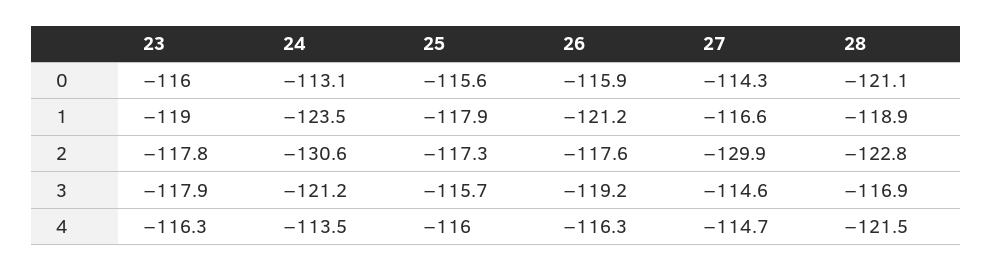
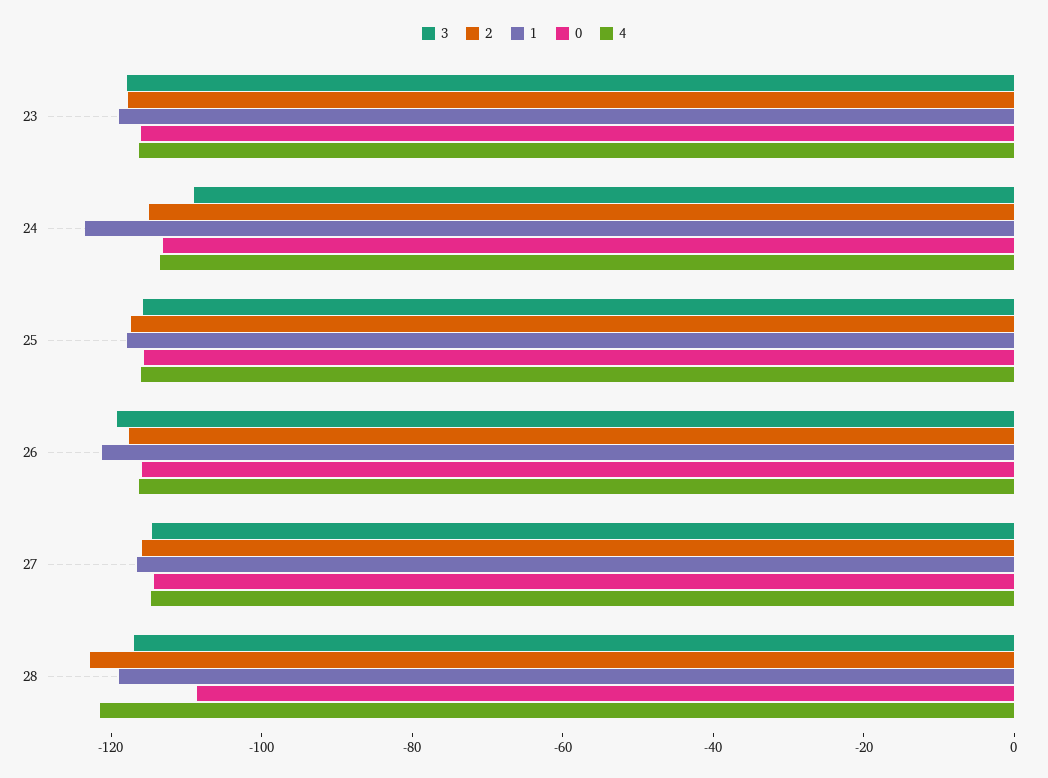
  {
    "0": {
      "23": -116,
      "24": -113.1,
      "25": -115.6,
      "26": -115.9,
      "27": -114.3,
-     "28": -121.1
+     "28": -110
    },
    "1": {
      "23": -119,
      "24": -123.5,
      "25": -117.9,
      "26": -121.2,
      "27": -116.6,
      "28": -118.9
    },
    "2": {
      "23": -117.8,
-     "24": -130.6,
+     "24": -115,
      "25": -117.3,
      "26": -117.6,
-     "27": -129.9,
+     "27": -115,
      "28": -122.8
    },
    "3": {
      "23": -117.9,
-     "24": -121.2,
+     "24": -110,
      "25": -115.7,
      "26": -119.2,
      "27": -114.6,
      "28": -116.9
    },
    "4": {
      "23": -116.3,
      "24": -113.5,
      "25": -116,
      "26": -116.3,
      "27": -114.7,
      "28": -121.5
    }
  }

